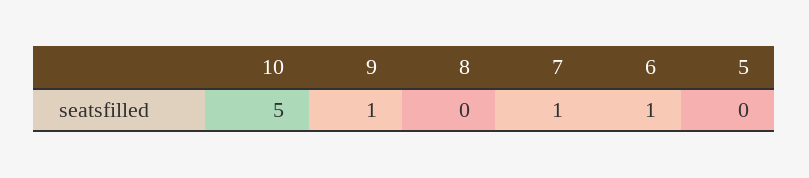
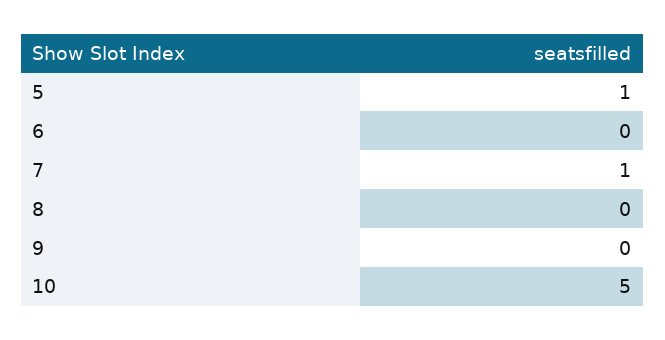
  {
    "10": 5,
-   "9": 1,
+   "9": 0,
    "8": 0,
    "7": 1,
-   "6": 1,
+   "6": 0,
-   "5": 0
+   "5": 1
  }

